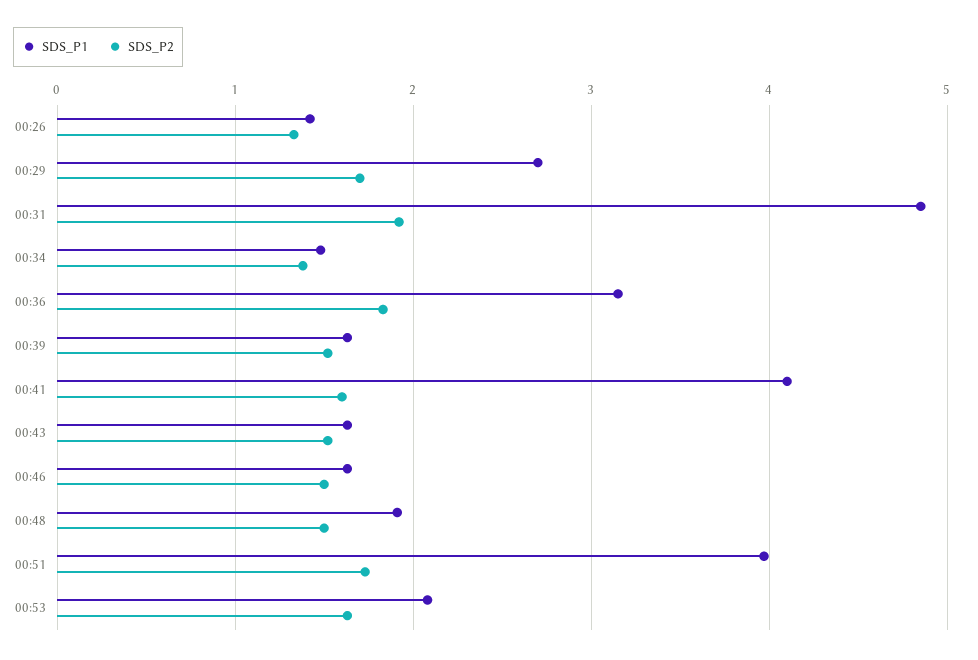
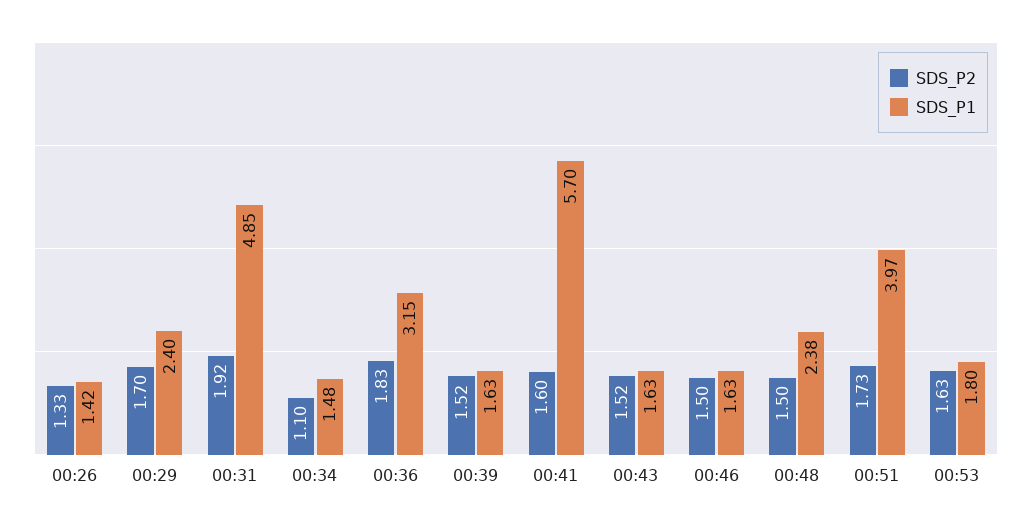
  {
    "SDS_P1": {
      "00:26": 1.42,
-     "00:29": 2.7,
+     "00:29": 2.4,
      "00:31": 4.85,
      "00:34": 1.48,
      "00:36": 3.15,
      "00:39": 1.63,
-     "00:41": 4.1,
+     "00:41": 5.7,
      "00:43": 1.63,
      "00:46": 1.63,
-     "00:48": 1.9,
+     "00:48": 2.38,
      "00:51": 3.97,
-     "00:53": 2.1
+     "00:53": 1.8
    },
    "SDS_P2": {
      "00:26": 1.33,
      "00:29": 1.7,
      "00:31": 1.92,
-     "00:34": 1.4,
+     "00:34": 1.1,
      "00:36": 1.83,
      "00:39": 1.52,
      "00:41": 1.6,
      "00:43": 1.52,
      "00:46": 1.5,
      "00:48": 1.5,
      "00:51": 1.73,
      "00:53": 1.63
    }
  }

